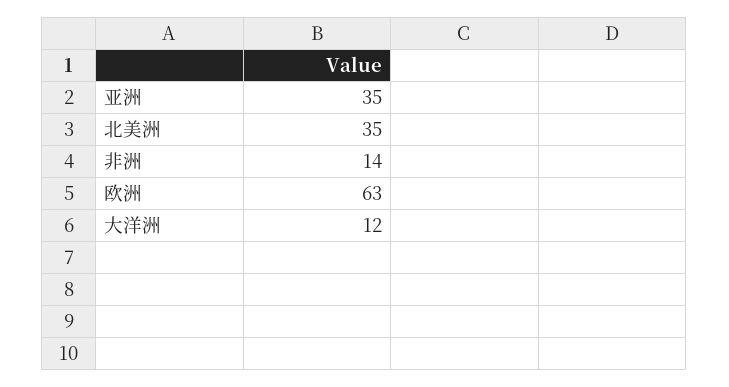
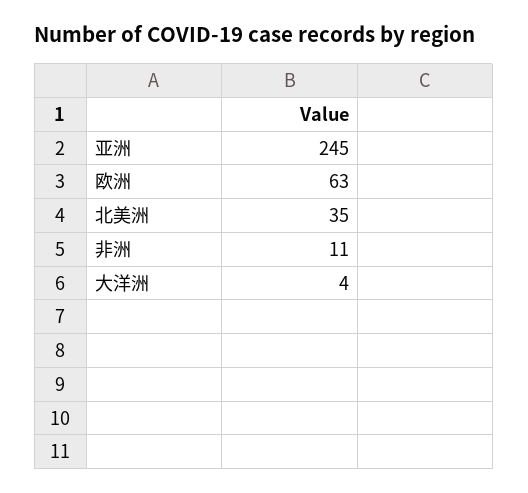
  {
-   "亚洲": 35,
+   "亚洲": 245,
    "北美洲": 35,
-   "非洲": 14,
+   "非洲": 11,
    "欧洲": 63,
-   "大洋洲": 12
+   "大洋洲": 4
  }

